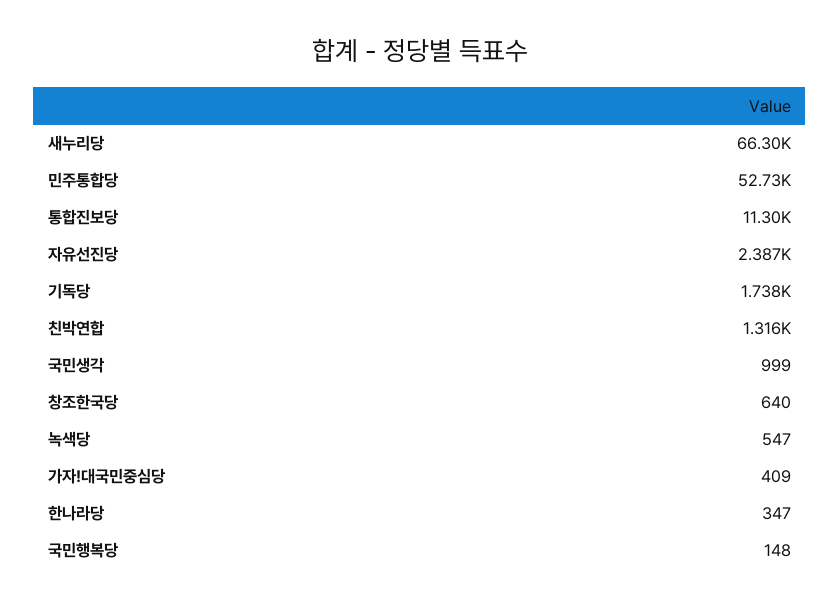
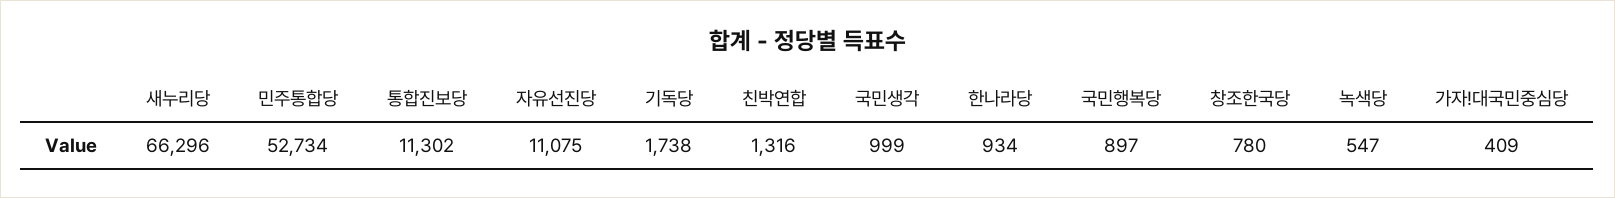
  {
    "새누리당": 66296,
    "민주통합당": 52734,
    "통합진보당": 11302,
-   "자유선진당": 2387,
+   "자유선진당": 11075,
    "기독당": 1738,
    "친박연합": 1316,
    "국민생각": 999,
-   "창조한국당": 640,
+   "창조한국당": 780,
    "녹색당": 547,
    "가자!대국민중심당": 409,
-   "한나라당": 347,
+   "한나라당": 934,
-   "국민행복당": 148
+   "국민행복당": 897
  }

